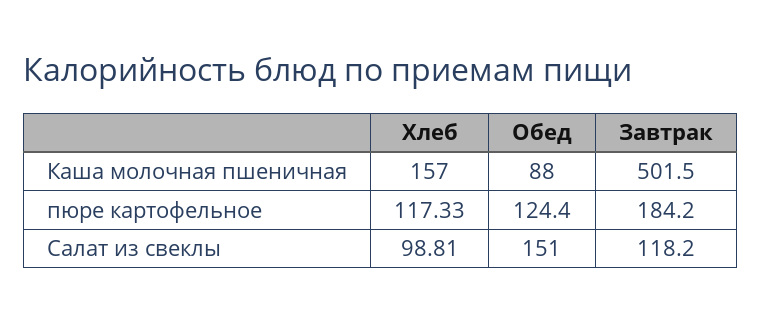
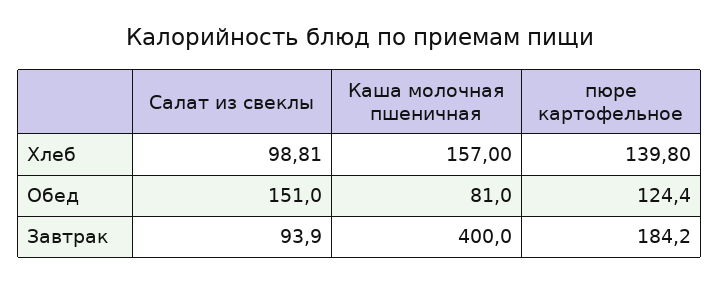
  {
    "Хлеб": {
      "Каша молочная пшеничная": 157,
-     "пюре картофельное": 117.33,
+     "пюре картофельное": 139.8,
      "Салат из свеклы": 98.81
    },
    "Обед": {
-     "Каша молочная пшеничная": 88,
+     "Каша молочная пшеничная": 81,
      "пюре картофельное": 124.4,
      "Салат из свеклы": 151
    },
    "Завтрак": {
-     "Каша молочная пшеничная": 501.5,
+     "Каша молочная пшеничная": 400,
      "пюре картофельное": 184.2,
-     "Салат из свеклы": 118.2
+     "Салат из свеклы": 93.9
    }
  }

